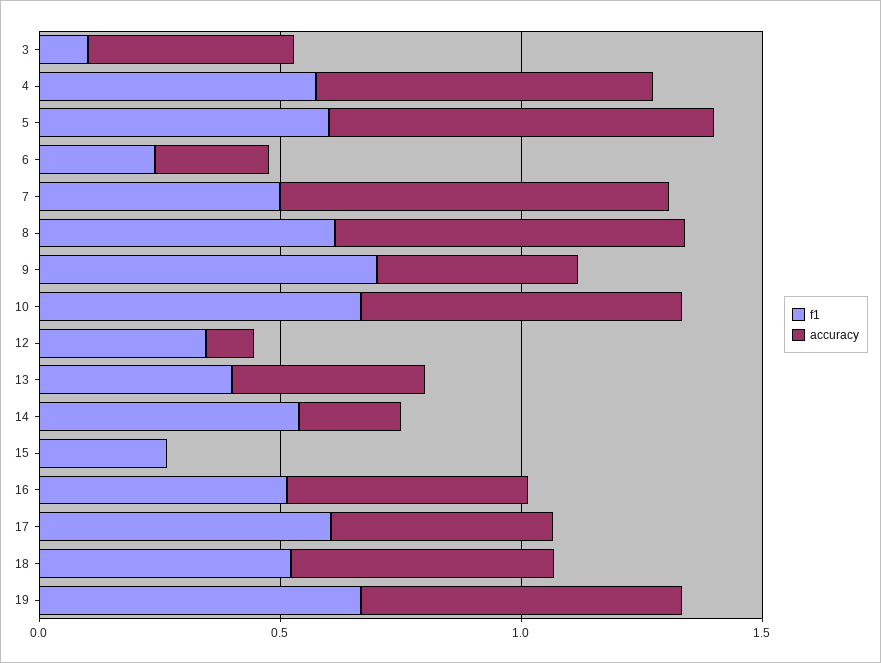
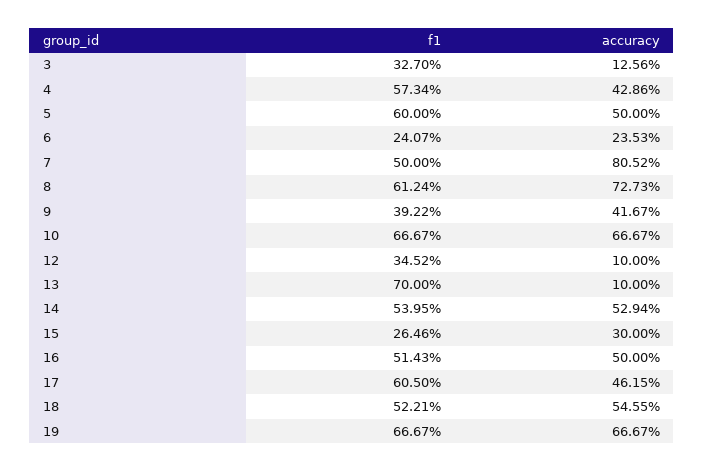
  {
    "f1": {
-     "3": 0.1,
+     "3": 0.327,
      "4": 0.5734,
      "5": 0.6,
      "6": 0.2407,
      "7": 0.5,
      "8": 0.6124,
-     "9": 0.7,
+     "9": 0.3922,
      "10": 0.6667,
      "12": 0.3452,
-     "13": 0.4,
+     "13": 0.7,
      "14": 0.5395,
      "15": 0.2646,
      "16": 0.5143,
      "17": 0.605,
      "18": 0.5221,
      "19": 0.6667
    },
    "accuracy": {
-     "3": 0.4,
+     "3": 0.1256,
-     "4": 0.7,
+     "4": 0.4286,
-     "5": 0.8,
+     "5": 0.5,
      "6": 0.2353,
      "7": 0.8052,
      "8": 0.7273,
      "9": 0.4167,
      "10": 0.6667,
      "12": 0.1,
-     "13": 0.4,
+     "13": 0.1,
-     "14": 0.2,
+     "14": 0.5294,
-     "15": 0,
+     "15": 0.3,
      "16": 0.5,
      "17": 0.4615,
      "18": 0.5455,
      "19": 0.6667
    }
  }

